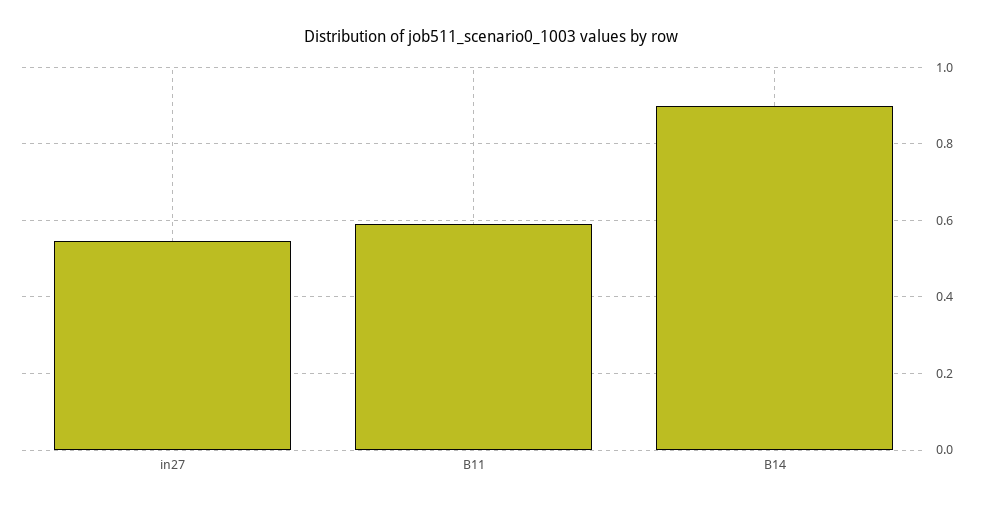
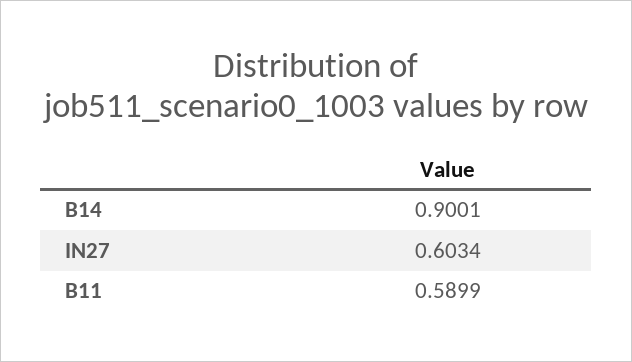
  {
-   "in27": 0.54,
+   "in27": 0.6034,
    "B11": 0.5899,
    "B14": 0.9001
  }

